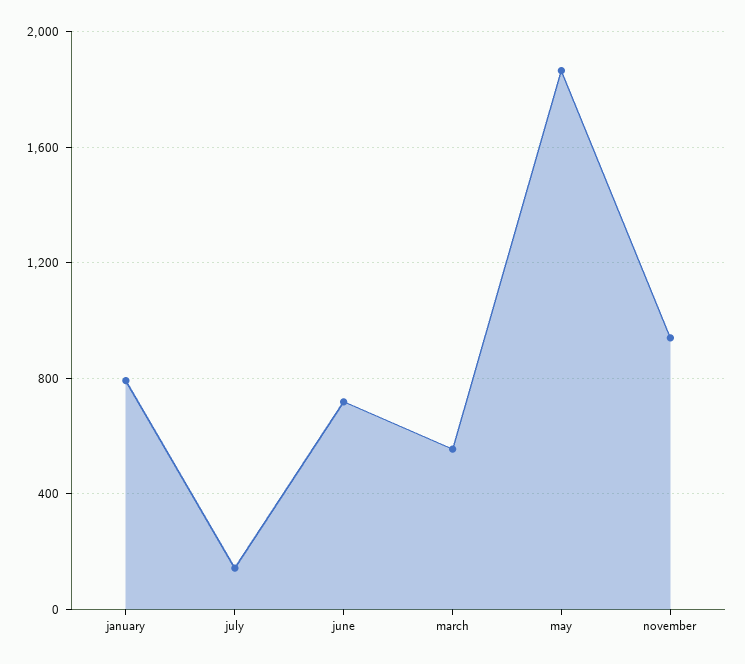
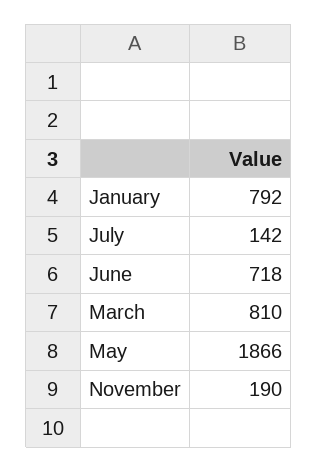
  {
    "january": 792,
    "july": 142,
    "june": 718,
-   "march": 550,
+   "march": 810,
    "may": 1866,
-   "november": 950
+   "november": 190
  }

